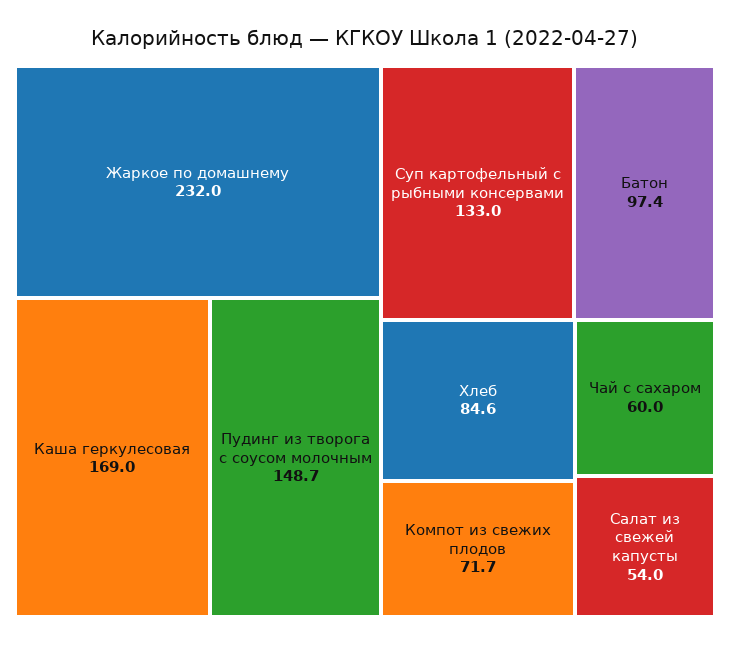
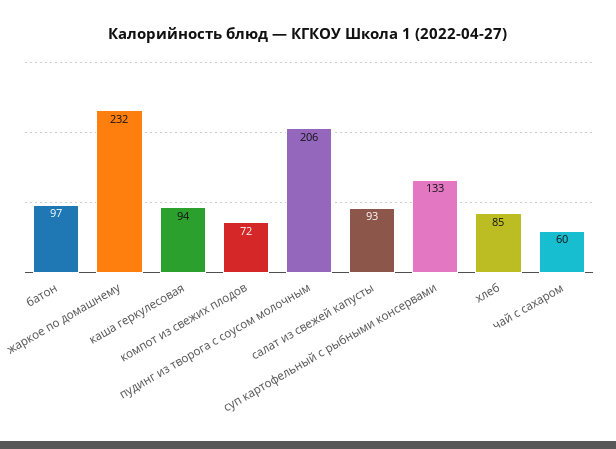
  {
    "Жаркое по домашнему": 232,
-   "Каша геркулесовая": 169,
+   "Каша геркулесовая": 94,
-   "Пудинг из творога с соусом молочным": 148.7,
+   "Пудинг из творога с соусом молочным": 206,
    "Суп картофельный с рыбными консервами": 133,
    "Батон": 97.4,
    "Хлеб": 84.6,
    "Компот из свежих плодов": 71.7,
    "Чай с сахаром": 60,
-   "Салат из свежей капусты": 54
+   "Салат из свежей капусты": 93
  }

